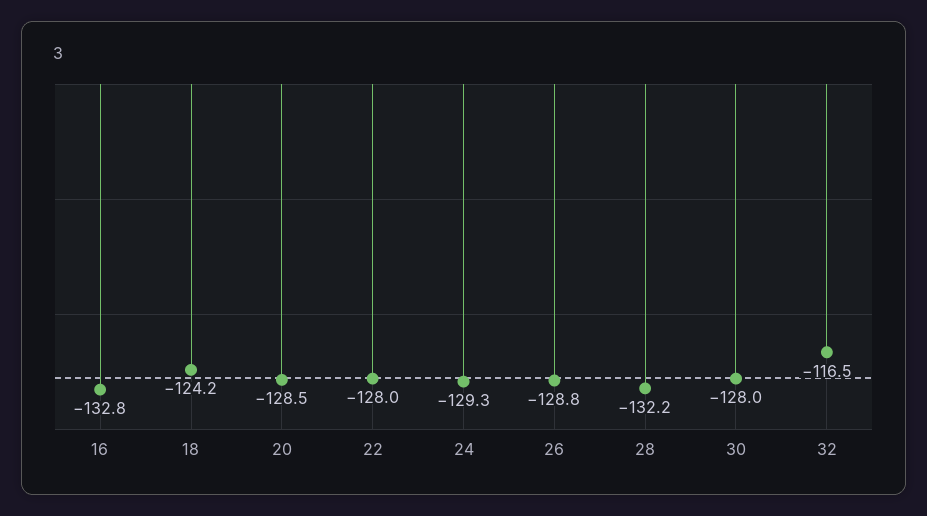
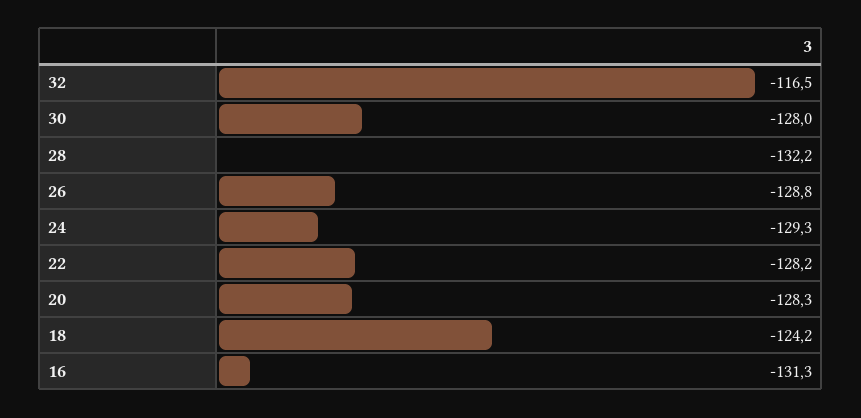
  {
-   "16": -132.8,
+   "16": -131.3,
    "18": -124.2,
-   "20": -128.5,
+   "20": -128.3,
-   "22": -128,
+   "22": -128.2,
    "24": -129.3,
    "26": -128.8,
    "28": -132.2,
    "30": -128,
    "32": -116.5
  }

